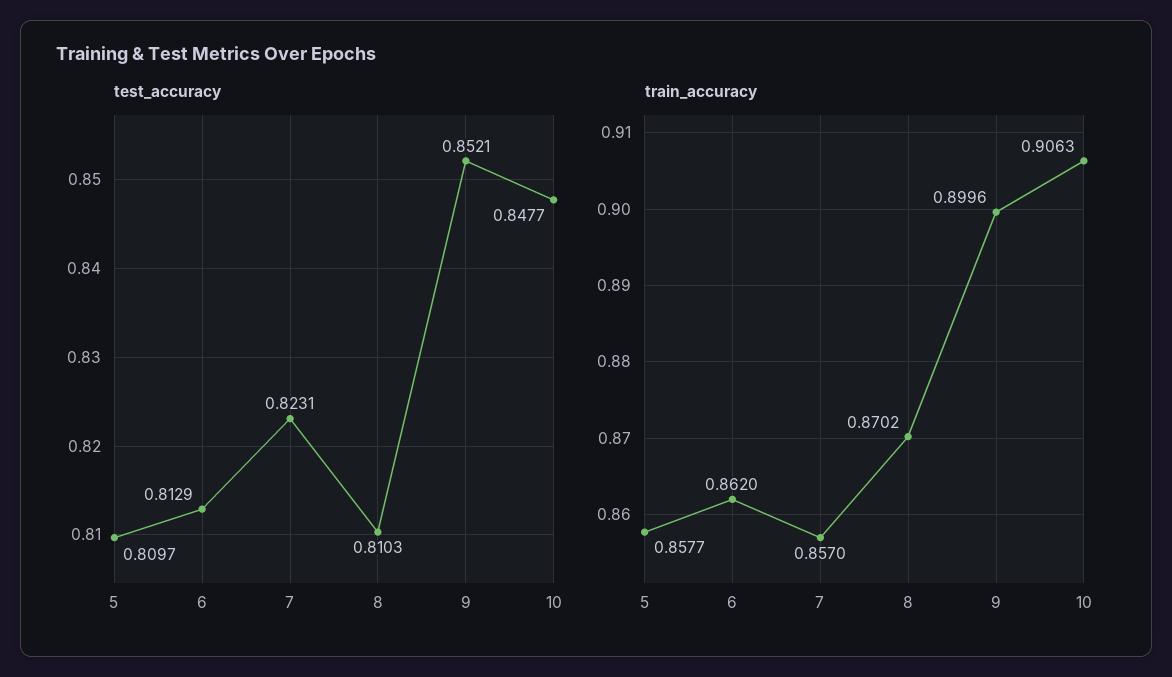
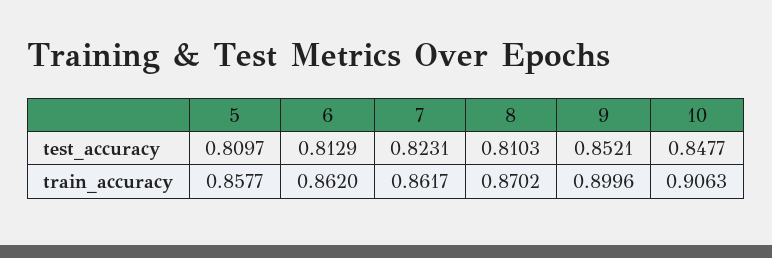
  {
    "test_accuracy": {
      "5": 0.8097,
      "6": 0.8129,
      "7": 0.8231,
      "8": 0.8103,
      "9": 0.8521,
      "10": 0.8477
    },
    "train_accuracy": {
      "5": 0.8577,
      "6": 0.862,
-     "7": 0.857,
+     "7": 0.8617,
      "8": 0.8702,
      "9": 0.8996,
      "10": 0.9063
    }
  }

